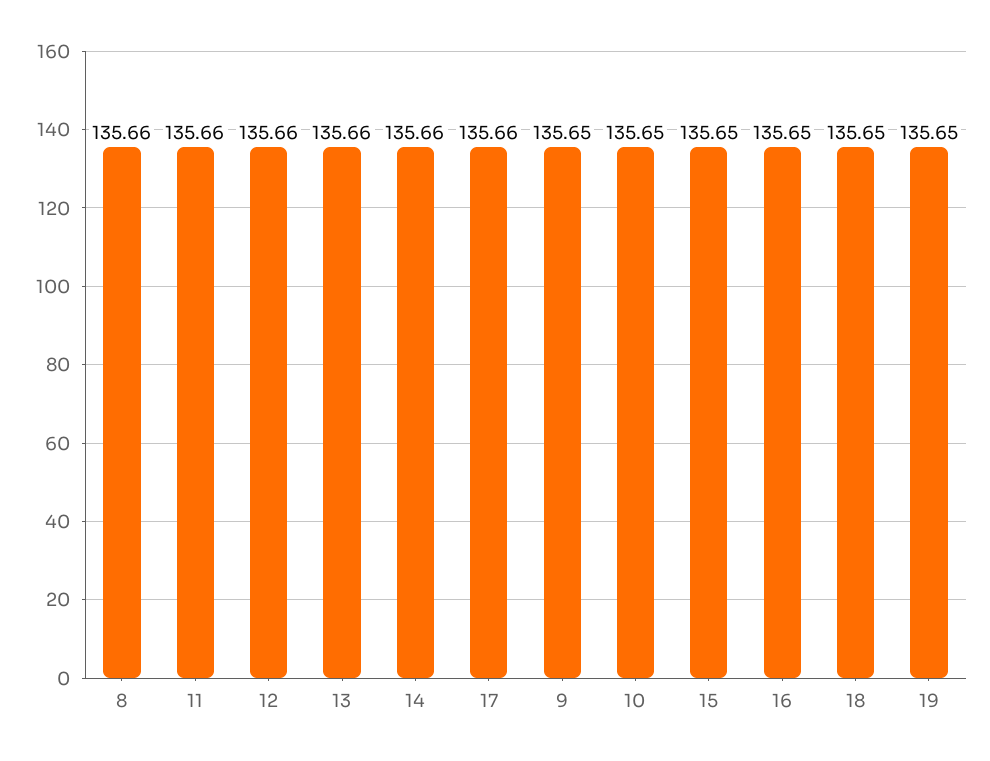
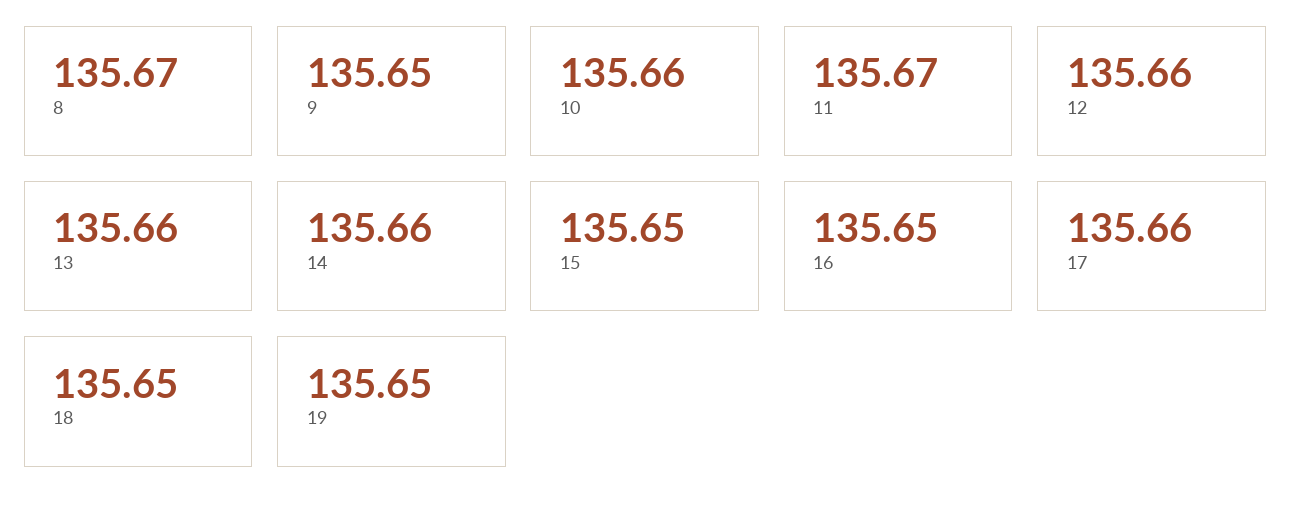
  {
-   "8": 135.66,
+   "8": 135.67,
-   "11": 135.66,
+   "11": 135.67,
    "12": 135.66,
    "13": 135.66,
    "14": 135.66,
    "17": 135.66,
    "9": 135.65,
-   "10": 135.65,
+   "10": 135.66,
    "15": 135.65,
    "16": 135.65,
    "18": 135.65,
    "19": 135.65
  }

